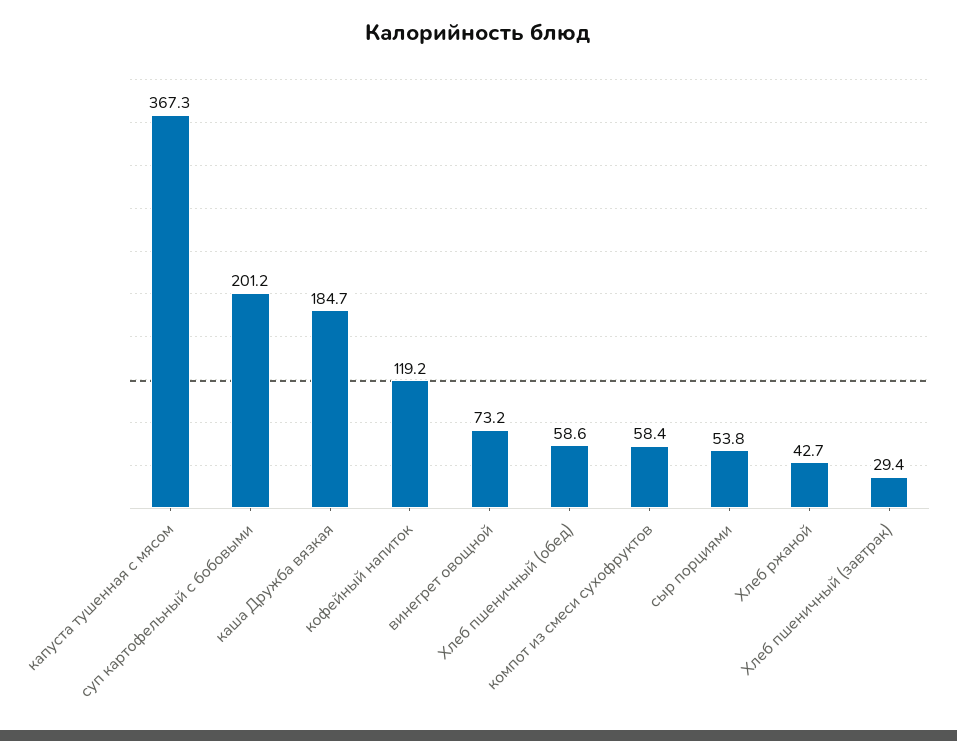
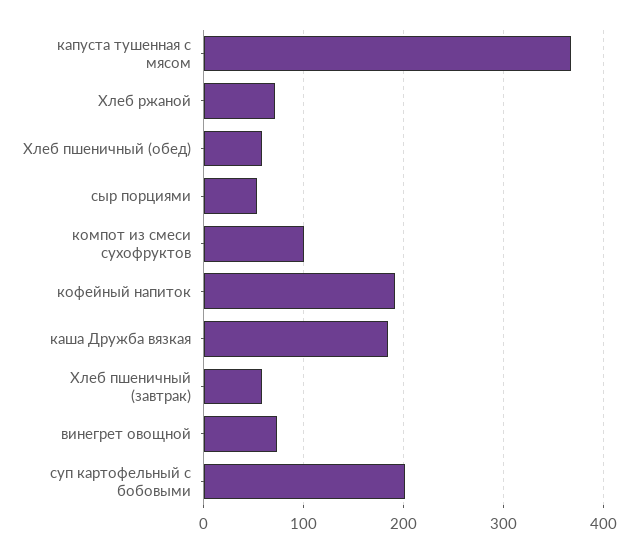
  {
    "капуста тушенная с мясом": 367.3,
    "суп картофельный с бобовыми": 201.2,
    "каша Дружба вязкая": 184.7,
-   "кофейный напиток": 119.2,
+   "кофейный напиток": 190,
    "винегрет овощной": 73.2,
    "Хлеб пшеничный (обед)": 58.6,
-   "компот из смеси сухофруктов": 58.4,
+   "компот из смеси сухофруктов": 100,
    "сыр порциями": 53.8,
-   "Хлеб ржаной": 42.7,
+   "Хлеб ржаной": 70,
-   "Хлеб пшеничный (завтрак)": 29.4
+   "Хлеб пшеничный (завтрак)": 60
  }

